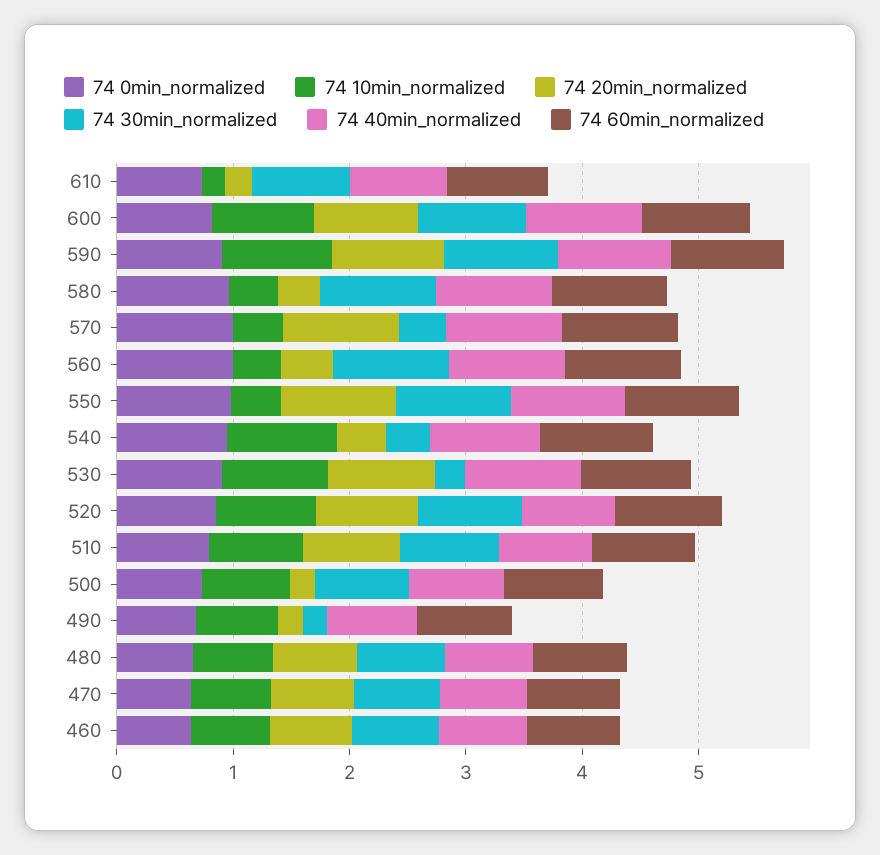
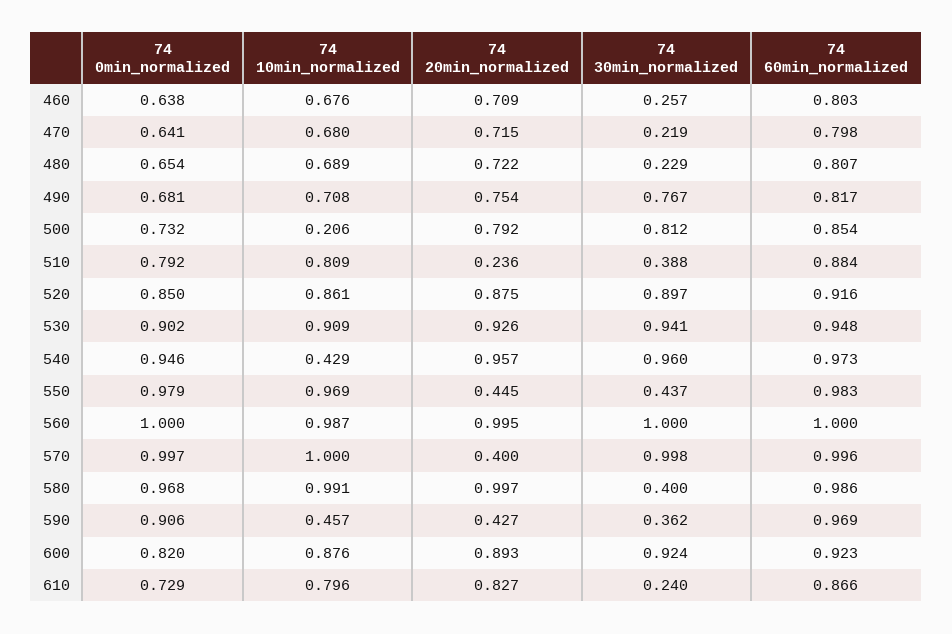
  {
    "74 0min_normalized": {
      "610": 0.729,
      "600": 0.82,
      "590": 0.906,
      "580": 0.968,
      "570": 0.997,
      "560": 1,
      "550": 0.979,
      "540": 0.946,
      "530": 0.902,
      "520": 0.85,
      "510": 0.792,
      "500": 0.732,
      "490": 0.681,
      "480": 0.654,
      "470": 0.641,
      "460": 0.638
    },
    "74 10min_normalized": {
-     "610": 0.2,
+     "610": 0.796,
      "600": 0.876,
-     "590": 1,
+     "590": 0.457,
-     "580": 0.4,
+     "580": 0.991,
-     "570": 0.4,
+     "570": 1,
-     "560": 0.4,
+     "560": 0.987,
-     "550": 0.4,
+     "550": 0.969,
-     "540": 1,
+     "540": 0.429,
      "530": 0.909,
      "520": 0.861,
      "510": 0.809,
-     "500": 0.8,
+     "500": 0.206,
      "490": 0.708,
      "480": 0.689,
      "470": 0.68,
      "460": 0.676
    },
    "74 20min_normalized": {
-     "610": 0.2,
+     "610": 0.827,
      "600": 0.893,
-     "590": 1,
+     "590": 0.427,
-     "580": 0.4,
+     "580": 0.997,
-     "570": 1,
+     "570": 0.4,
-     "560": 0.4,
+     "560": 0.995,
-     "550": 1,
+     "550": 0.445,
-     "540": 0.4,
+     "540": 0.957,
      "530": 0.926,
      "520": 0.875,
-     "510": 0.8,
+     "510": 0.236,
-     "500": 0.2,
+     "500": 0.792,
-     "490": 0.2,
+     "490": 0.754,
      "480": 0.722,
      "470": 0.715,
      "460": 0.709
    },
    "74 30min_normalized": {
-     "610": 0.8,
+     "610": 0.24,
      "600": 0.924,
-     "590": 1,
+     "590": 0.362,
-     "580": 1,
+     "580": 0.4,
-     "570": 0.4,
+     "570": 0.998,
      "560": 1,
-     "550": 1,
+     "550": 0.437,
-     "540": 0.4,
+     "540": 0.96,
-     "530": 0.2,
+     "530": 0.941,
      "520": 0.897,
-     "510": 0.8,
+     "510": 0.388,
      "500": 0.812,
-     "490": 0.2,
+     "490": 0.767,
-     "480": 0.8,
+     "480": 0.229,
-     "470": 0.8,
+     "470": 0.219,
-     "460": 0.8
+     "460": 0.257
    },
-   "74 40min_normalized": {
-     "610": 0.8,
-     "600": 1,
-     "590": 1,
-     "580": 1,
-     "570": 1,
-     "560": 1,
-     "550": 1,
-     "540": 1,
-     "530": 1,
-     "520": 0.8,
-     "510": 0.8,
-     "500": 0.8,
-     "490": 0.8,
-     "480": 0.8,
-     "470": 0.8,
-     "460": 0.8
-   },
    "74 60min_normalized": {
      "610": 0.866,
      "600": 0.923,
      "590": 0.969,
      "580": 0.986,
      "570": 0.996,
      "560": 1,
      "550": 0.983,
      "540": 0.973,
      "530": 0.948,
      "520": 0.916,
      "510": 0.884,
      "500": 0.854,
      "490": 0.817,
      "480": 0.807,
      "470": 0.798,
      "460": 0.803
    }
  }

